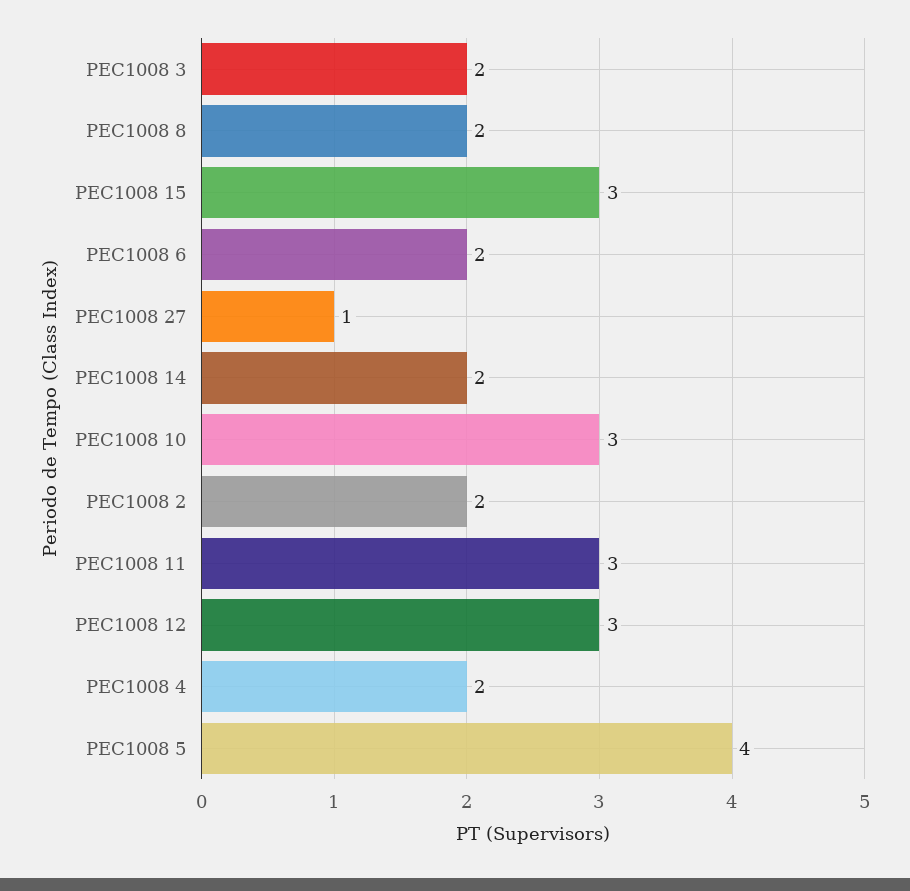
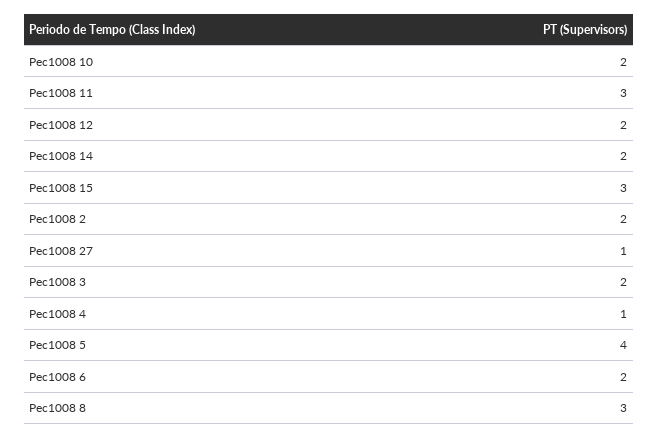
  {
    "PEC1008 3": 2,
-   "PEC1008 8": 2,
+   "PEC1008 8": 3,
    "PEC1008 15": 3,
    "PEC1008 6": 2,
    "PEC1008 27": 1,
    "PEC1008 14": 2,
-   "PEC1008 10": 3,
+   "PEC1008 10": 2,
    "PEC1008 2": 2,
    "PEC1008 11": 3,
-   "PEC1008 12": 3,
+   "PEC1008 12": 2,
-   "PEC1008 4": 2,
+   "PEC1008 4": 1,
    "PEC1008 5": 4
  }

